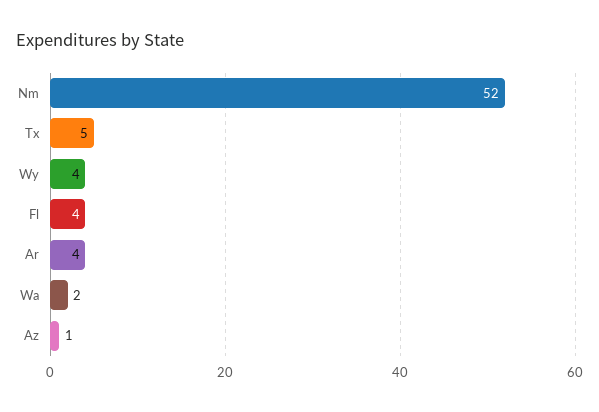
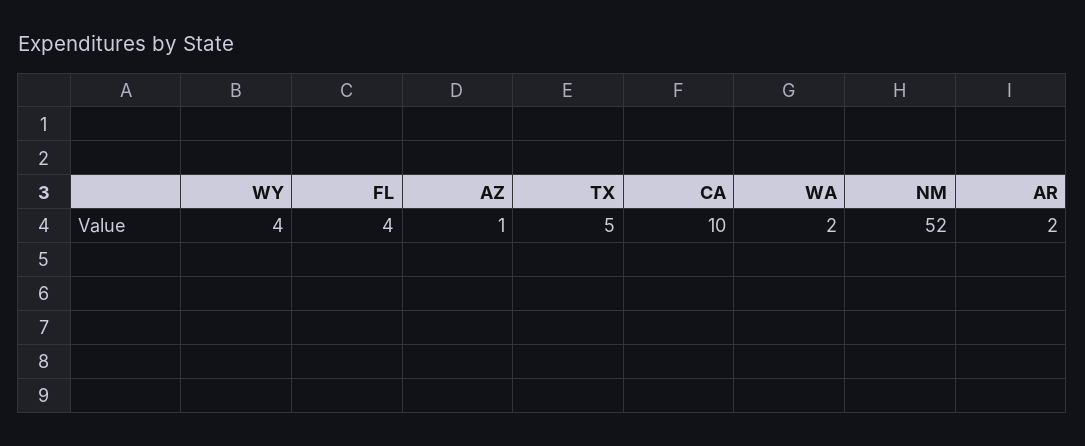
  {
    "Nm": 52,
    "Tx": 5,
    "Wy": 4,
    "Fl": 4,
-   "Ar": 4,
+   "Ar": 2,
    "Wa": 2,
-   "Az": 1
+   "Az": 1,
+   "CA": 10
  }

